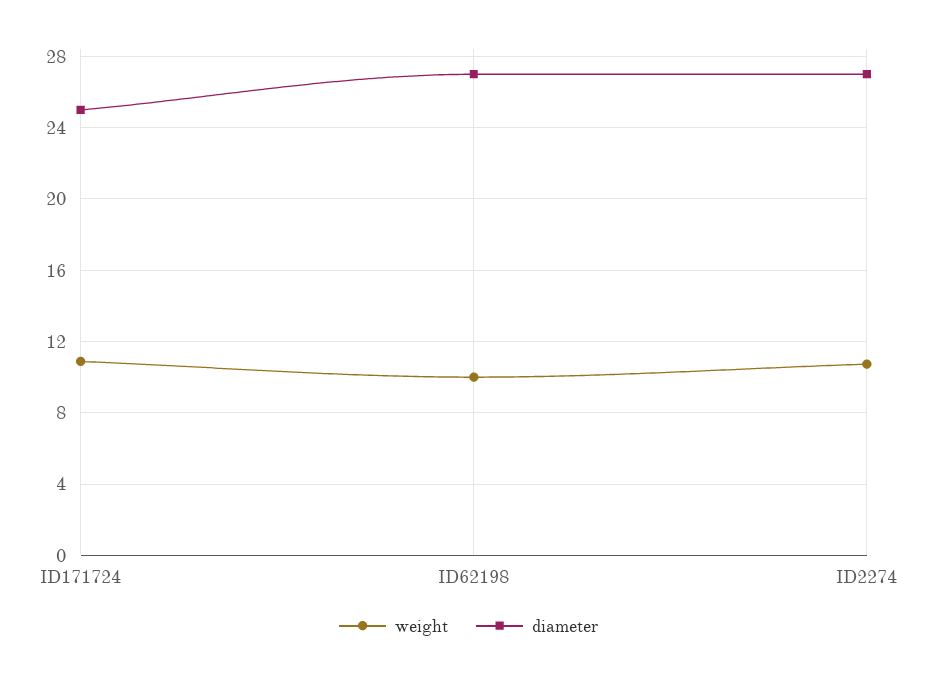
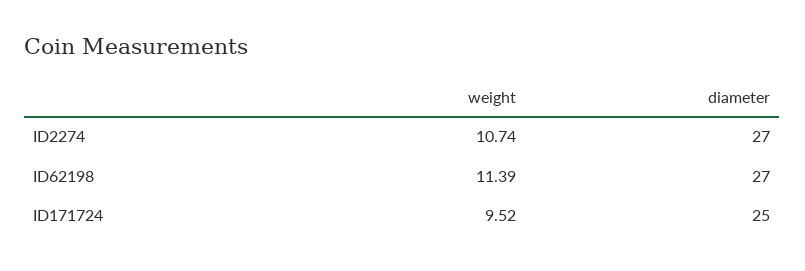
  {
    "weight": {
-     "ID171724": 11,
+     "ID171724": 9.52,
-     "ID62198": 10,
+     "ID62198": 11.39,
      "ID2274": 10.74
    },
    "diameter": {
      "ID171724": 25,
      "ID62198": 27,
      "ID2274": 27
    }
  }

